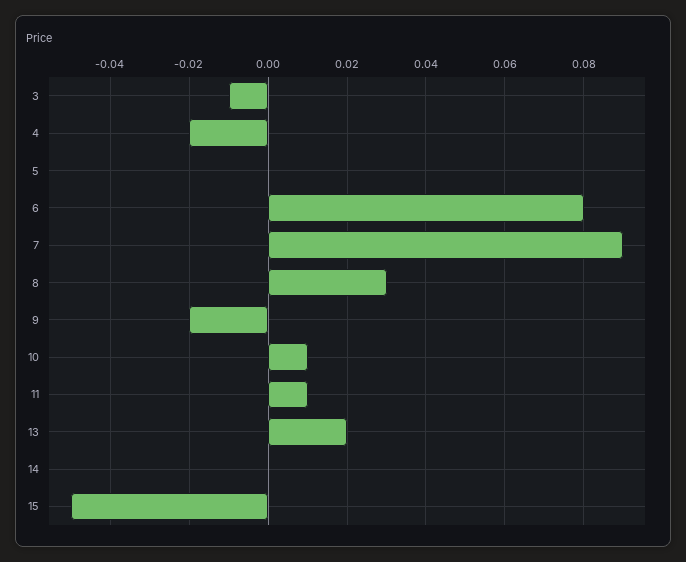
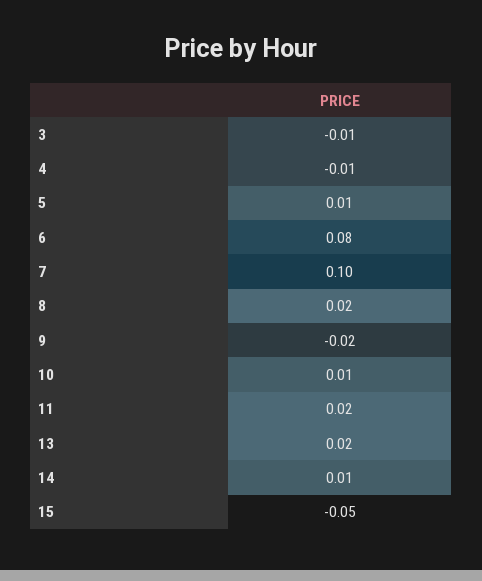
  {
    "3": -0.01,
-   "4": -0.02,
+   "4": -0.01,
-   "5": 0,
+   "5": 0.01,
    "6": 0.08,
-   "7": 0.09,
+   "7": 0.1,
-   "8": 0.03,
+   "8": 0.02,
    "9": -0.02,
    "10": 0.01,
-   "11": 0.01,
+   "11": 0.02,
    "13": 0.02,
-   "14": 0,
+   "14": 0.01,
    "15": -0.05
  }

